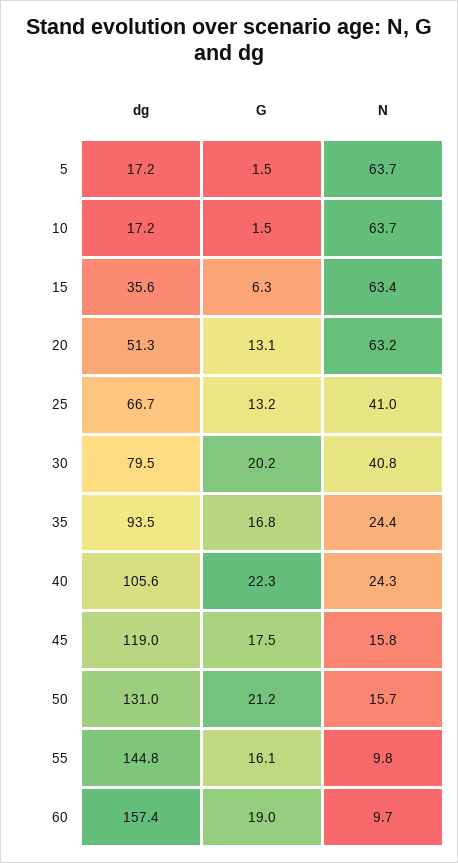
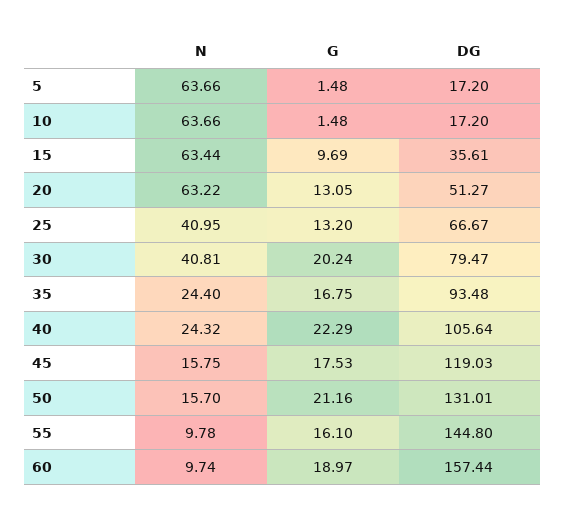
  {
    "dg": {
      "5": 17.2,
      "10": 17.2,
      "15": 35.61,
      "20": 51.27,
      "25": 66.67,
      "30": 79.47,
      "35": 93.48,
      "40": 105.64,
      "45": 119.03,
      "50": 131.01,
      "55": 144.8,
      "60": 157.44
    },
    "G": {
      "5": 1.48,
      "10": 1.48,
-     "15": 6.3,
+     "15": 9.69,
      "20": 13.05,
      "25": 13.2,
      "30": 20.24,
      "35": 16.75,
      "40": 22.29,
      "45": 17.53,
      "50": 21.16,
      "55": 16.1,
      "60": 18.97
    },
    "N": {
      "5": 63.66,
      "10": 63.66,
      "15": 63.44,
      "20": 63.22,
      "25": 40.95,
      "30": 40.81,
      "35": 24.4,
      "40": 24.32,
      "45": 15.75,
      "50": 15.7,
      "55": 9.78,
      "60": 9.74
    }
  }

